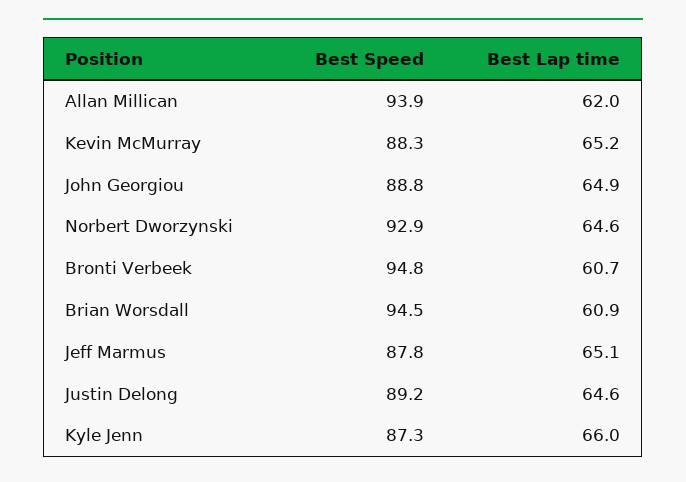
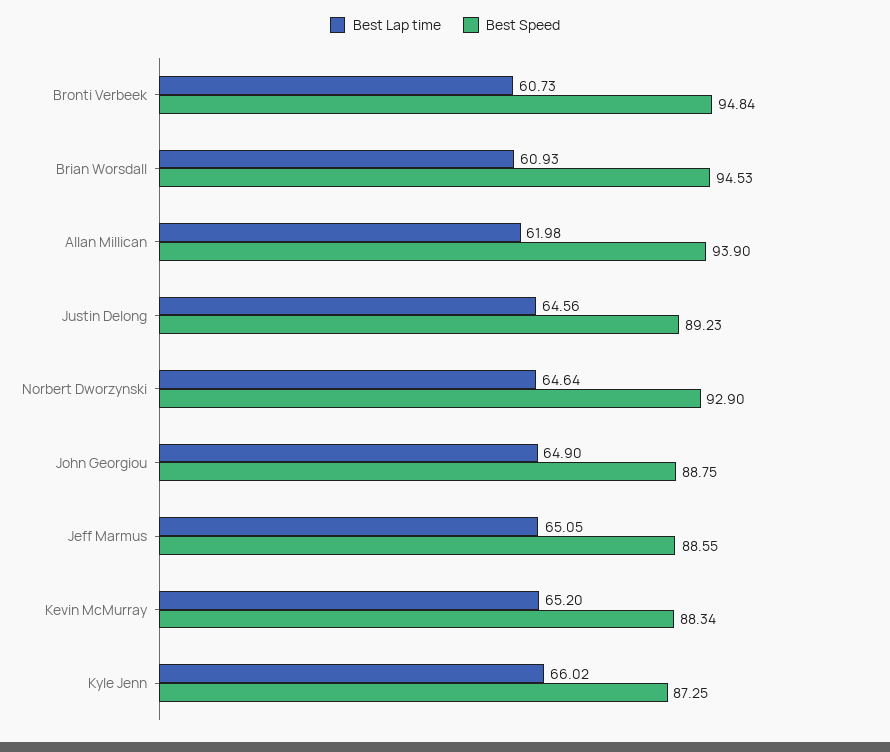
  {
    "Best Speed": {
      "Allan Millican": 93.9,
      "Kevin McMurray": 88.34,
      "John Georgiou": 88.75,
      "Norbert Dworzynski": 92.9,
      "Bronti Verbeek": 94.84,
      "Brian Worsdall": 94.53,
-     "Jeff Marmus": 87.8,
+     "Jeff Marmus": 88.55,
      "Justin Delong": 89.23,
      "Kyle Jenn": 87.25
    },
    "Best Lap time": {
      "Allan Millican": 61.98,
      "Kevin McMurray": 65.2,
      "John Georgiou": 64.9,
      "Norbert Dworzynski": 64.64,
      "Bronti Verbeek": 60.73,
      "Brian Worsdall": 60.93,
      "Jeff Marmus": 65.05,
      "Justin Delong": 64.56,
      "Kyle Jenn": 66.02
    }
  }

